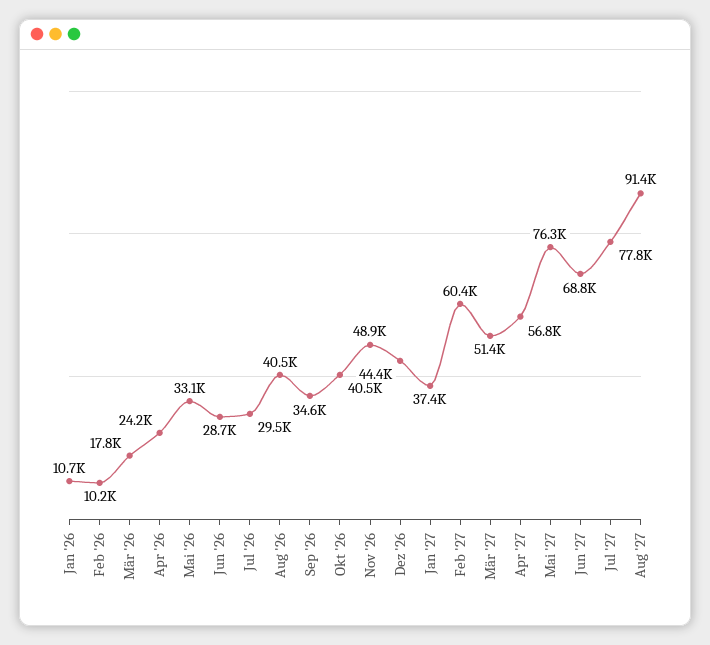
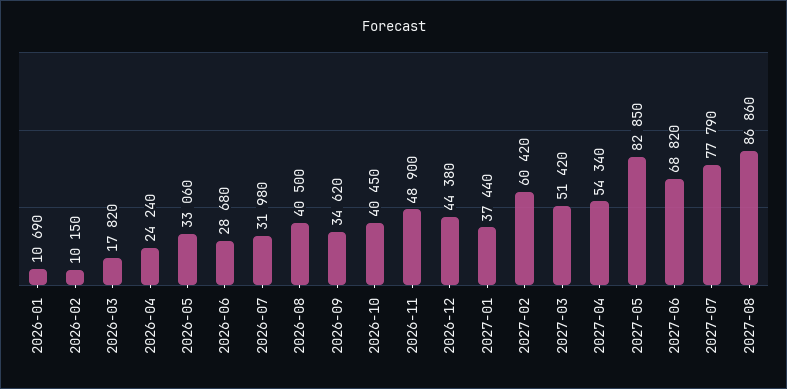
  {
    "Jan '26": 10690,
    "Feb '26": 10150,
    "Mär '26": 17820,
    "Apr '26": 24240,
    "Mai '26": 33060,
    "Jun '26": 28680,
-   "Jul '26": 29500,
+   "Jul '26": 31980,
    "Aug '26": 40500,
    "Sep '26": 34620,
    "Okt '26": 40450,
    "Nov '26": 48900,
    "Dez '26": 44380,
    "Jan '27": 37440,
    "Feb '27": 60420,
    "Mär '27": 51420,
-   "Apr '27": 56800,
+   "Apr '27": 54340,
-   "Mai '27": 76300,
+   "Mai '27": 82850,
    "Jun '27": 68820,
    "Jul '27": 77790,
-   "Aug '27": 91400
+   "Aug '27": 86860
  }

